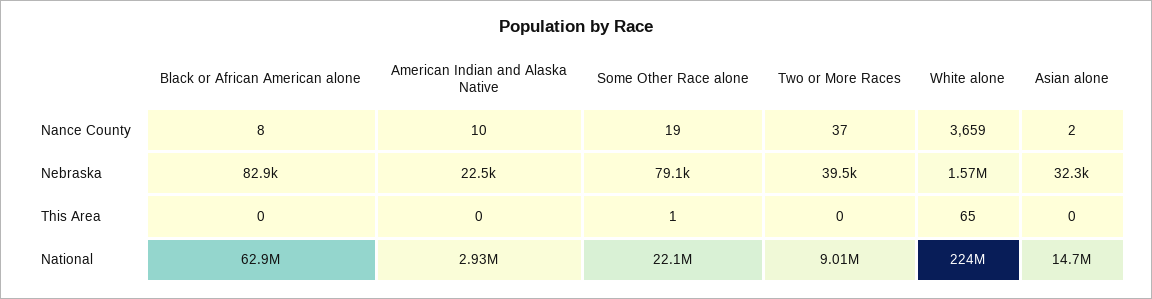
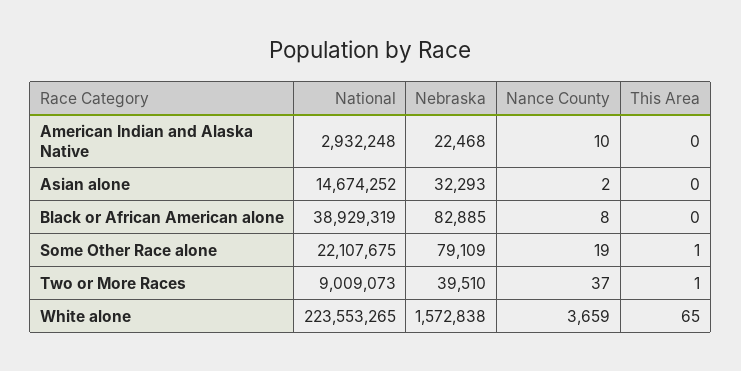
  {
    "Black or African American alone": {
      "Nance County": 8,
      "Nebraska": 82885,
      "This Area": 0,
-     "National": 62900000
+     "National": 38929319
    },
    "American Indian and Alaska Native": {
      "Nance County": 10,
      "Nebraska": 22468,
      "This Area": 0,
      "National": 2932248
    },
    "Some Other Race alone": {
      "Nance County": 19,
      "Nebraska": 79109,
      "This Area": 1,
      "National": 22107675
    },
    "Two or More Races": {
      "Nance County": 37,
      "Nebraska": 39510,
-     "This Area": 0,
+     "This Area": 1,
      "National": 9009073
    },
    "White alone": {
      "Nance County": 3659,
      "Nebraska": 1572838,
      "This Area": 65,
      "National": 223553265
    },
    "Asian alone": {
      "Nance County": 2,
      "Nebraska": 32293,
      "This Area": 0,
      "National": 14674252
    }
  }

